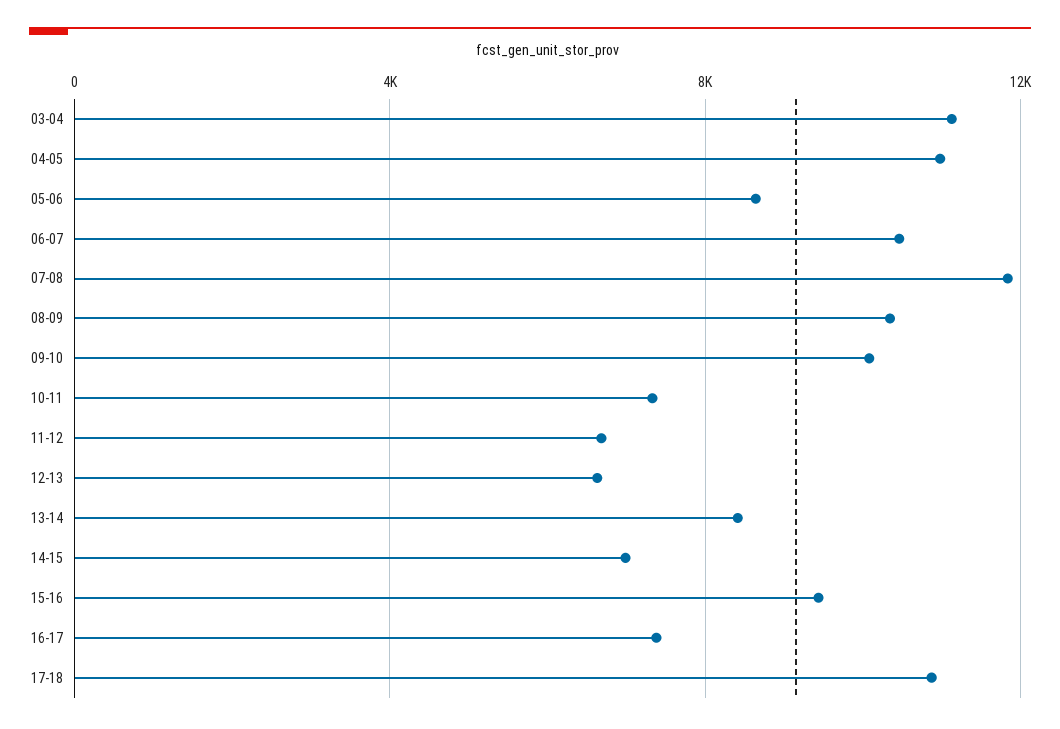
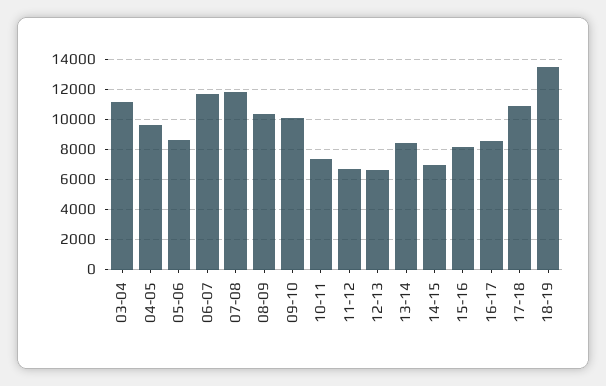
  {
    "03-04": 11000,
-   "04-05": 11000,
+   "04-05": 9500,
    "05-06": 8500,
-   "06-07": 10500,
+   "06-07": 11500,
    "07-08": 12000,
    "08-09": 10500,
    "09-10": 10000,
    "10-11": 7500,
    "11-12": 6500,
    "12-13": 6500,
    "13-14": 8500,
    "14-15": 7000,
-   "15-16": 9500,
+   "15-16": 8000,
-   "16-17": 7500,
+   "16-17": 8500,
-   "17-18": 11000
+   "17-18": 11000,
+   "18-19": 13500
  }

